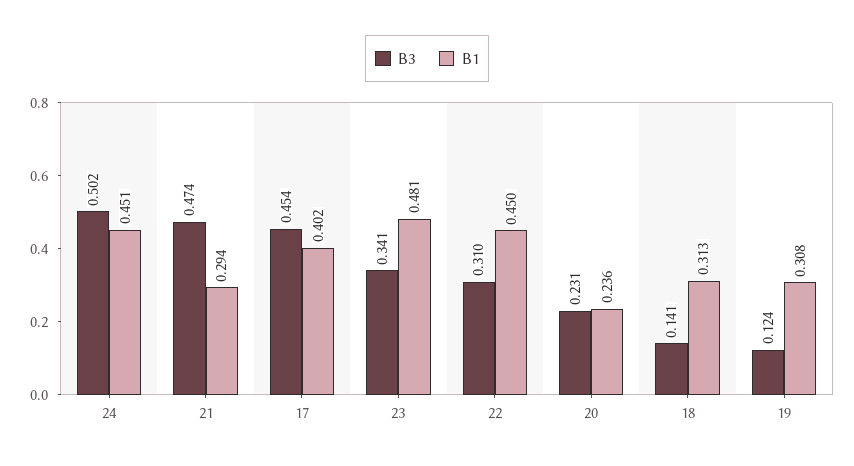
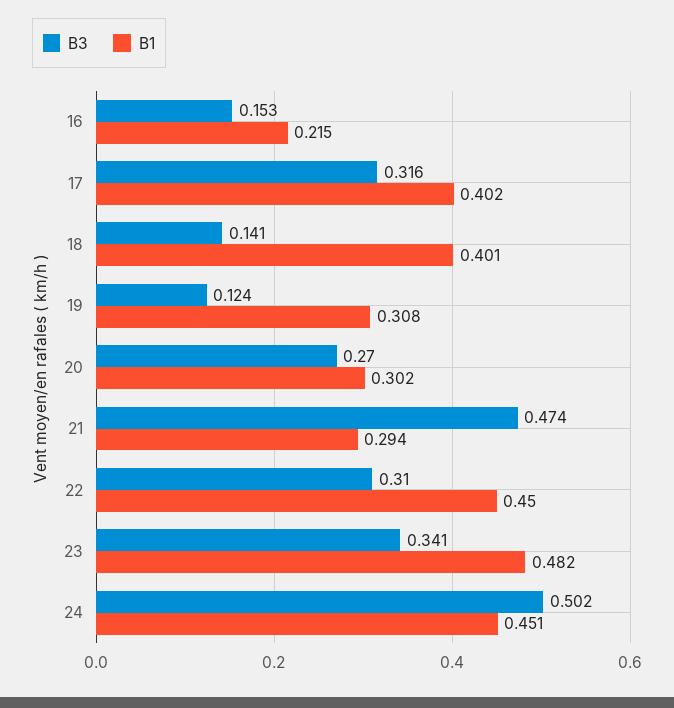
  {
    "B3": {
      "24": 0.502,
      "21": 0.474,
-     "17": 0.454,
+     "17": 0.316,
      "23": 0.341,
      "22": 0.31,
-     "20": 0.231,
+     "20": 0.27,
      "18": 0.141,
-     "19": 0.124
+     "19": 0.124,
+     "16": 0.153
    },
    "B1": {
      "24": 0.451,
      "21": 0.294,
      "17": 0.402,
-     "23": 0.481,
+     "23": 0.482,
      "22": 0.45,
-     "20": 0.236,
+     "20": 0.302,
-     "18": 0.313,
+     "18": 0.401,
-     "19": 0.308
+     "19": 0.308,
+     "16": 0.215
    }
  }

